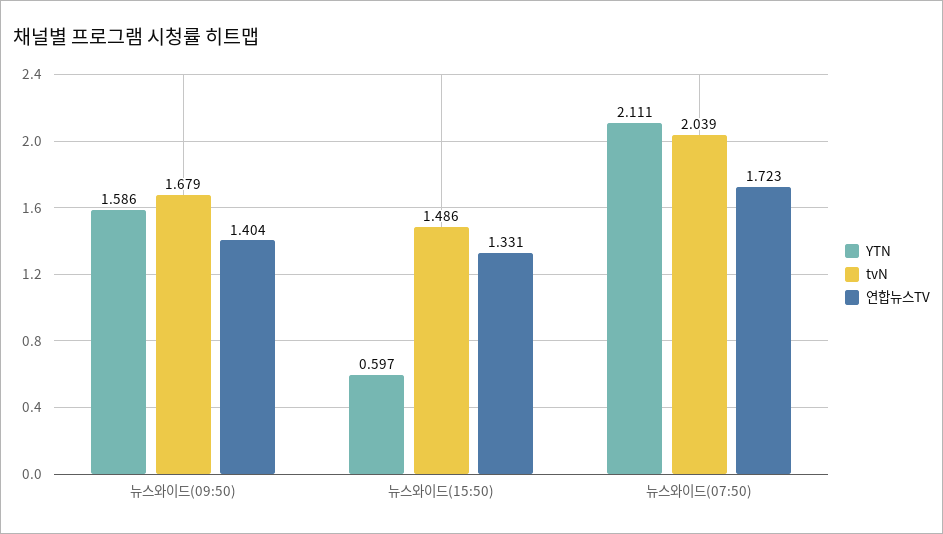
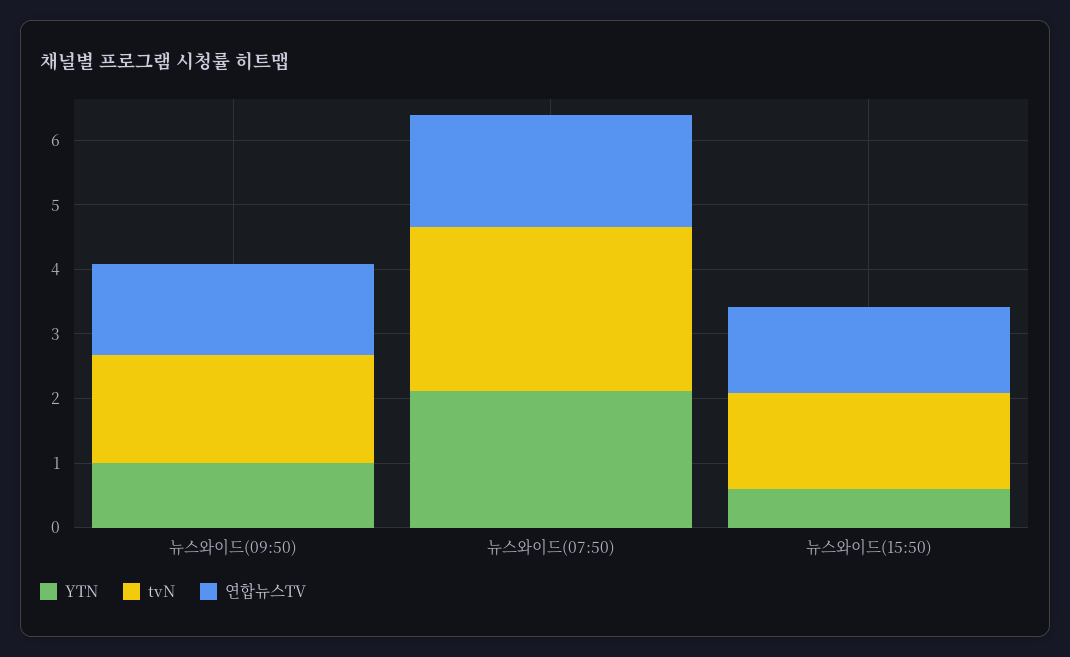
  {
    "YTN": {
-     "뉴스와이드(09:50)": 1.586,
+     "뉴스와이드(09:50)": 1,
      "뉴스와이드(15:50)": 0.597,
      "뉴스와이드(07:50)": 2.111
    },
    "tvN": {
      "뉴스와이드(09:50)": 1.679,
      "뉴스와이드(15:50)": 1.486,
-     "뉴스와이드(07:50)": 2.039
+     "뉴스와이드(07:50)": 2.6
    },
    "연합뉴스TV": {
      "뉴스와이드(09:50)": 1.404,
      "뉴스와이드(15:50)": 1.331,
      "뉴스와이드(07:50)": 1.723
    }
  }

